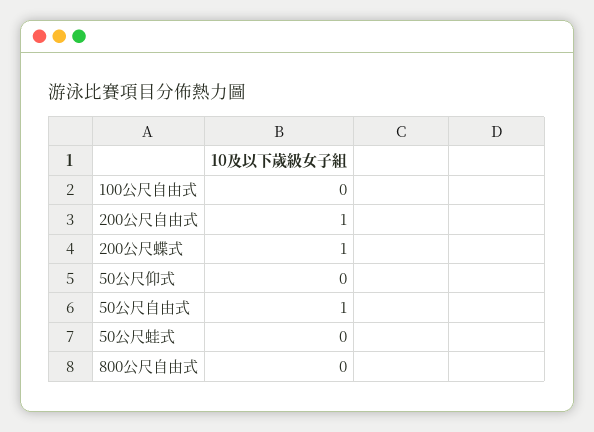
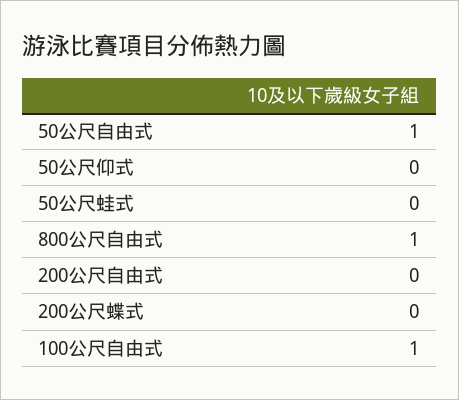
  {
-   "100公尺自由式": 0,
+   "100公尺自由式": 1,
-   "200公尺自由式": 1,
+   "200公尺自由式": 0,
-   "200公尺蝶式": 1,
+   "200公尺蝶式": 0,
    "50公尺仰式": 0,
    "50公尺自由式": 1,
    "50公尺蛙式": 0,
-   "800公尺自由式": 0
+   "800公尺自由式": 1
  }

